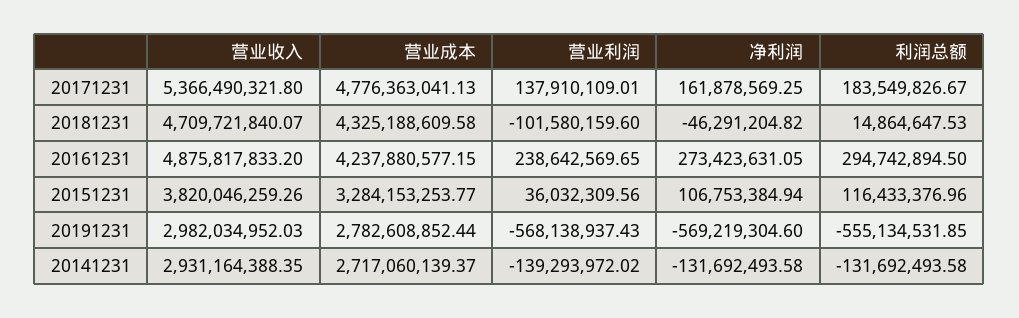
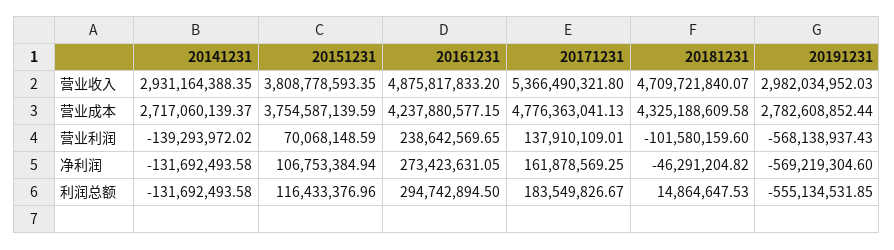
  {
    "营业收入": {
      "20171231": 5366490321.8,
      "20181231": 4709721840.07,
      "20161231": 4875817833.2,
-     "20151231": 3820046259.26,
+     "20151231": 3808778593.35,
      "20191231": 2982034952.03,
      "20141231": 2931164388.35
    },
    "营业成本": {
      "20171231": 4776363041.13,
      "20181231": 4325188609.58,
      "20161231": 4237880577.15,
-     "20151231": 3284153253.77,
+     "20151231": 3754587139.59,
      "20191231": 2782608852.44,
      "20141231": 2717060139.37
    },
    "营业利润": {
      "20171231": 137910109.01,
      "20181231": -101580159.6,
      "20161231": 238642569.65,
-     "20151231": 36032309.56,
+     "20151231": 70068148.59,
      "20191231": -568138937.43,
      "20141231": -139293972.02
    },
    "净利润": {
      "20171231": 161878569.25,
      "20181231": -46291204.82,
      "20161231": 273423631.05,
      "20151231": 106753384.94,
      "20191231": -569219304.6,
      "20141231": -131692493.58
    },
    "利润总额": {
      "20171231": 183549826.67,
      "20181231": 14864647.53,
      "20161231": 294742894.5,
      "20151231": 116433376.96,
      "20191231": -555134531.85,
      "20141231": -131692493.58
    }
  }

